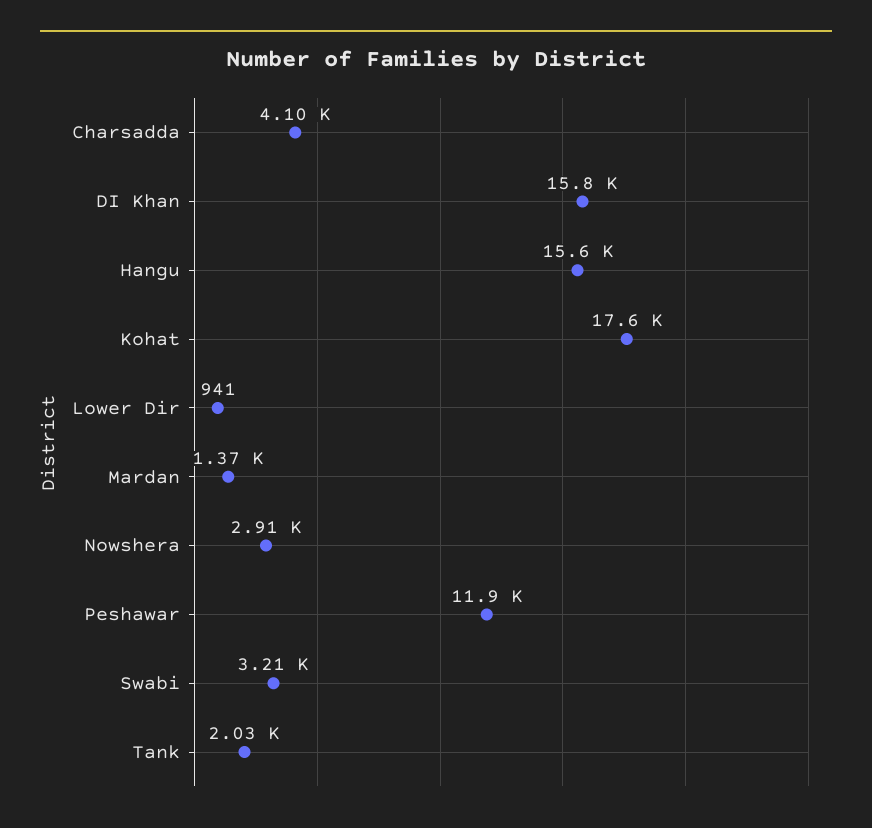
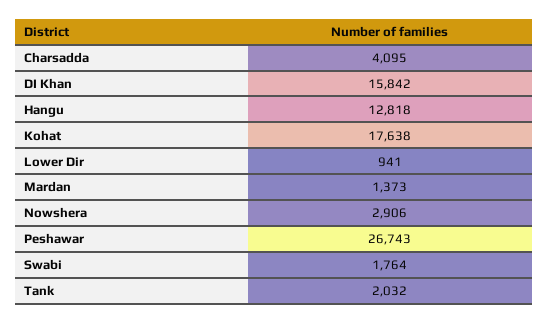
  {
    "Charsadda": 4095,
    "DI Khan": 15842,
-   "Hangu": 15600,
+   "Hangu": 12818,
    "Kohat": 17638,
    "Lower Dir": 941,
    "Mardan": 1373,
    "Nowshera": 2906,
-   "Peshawar": 11900,
+   "Peshawar": 26743,
-   "Swabi": 3210,
+   "Swabi": 1764,
    "Tank": 2032
  }

